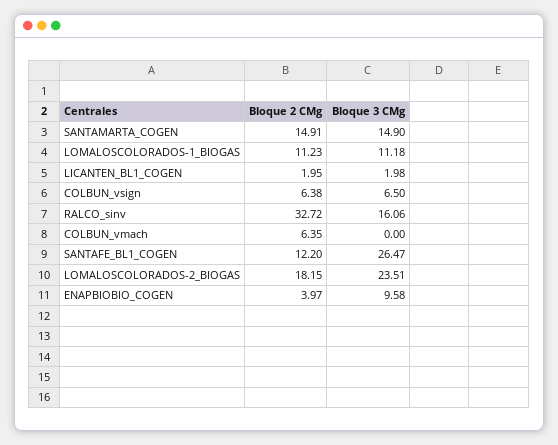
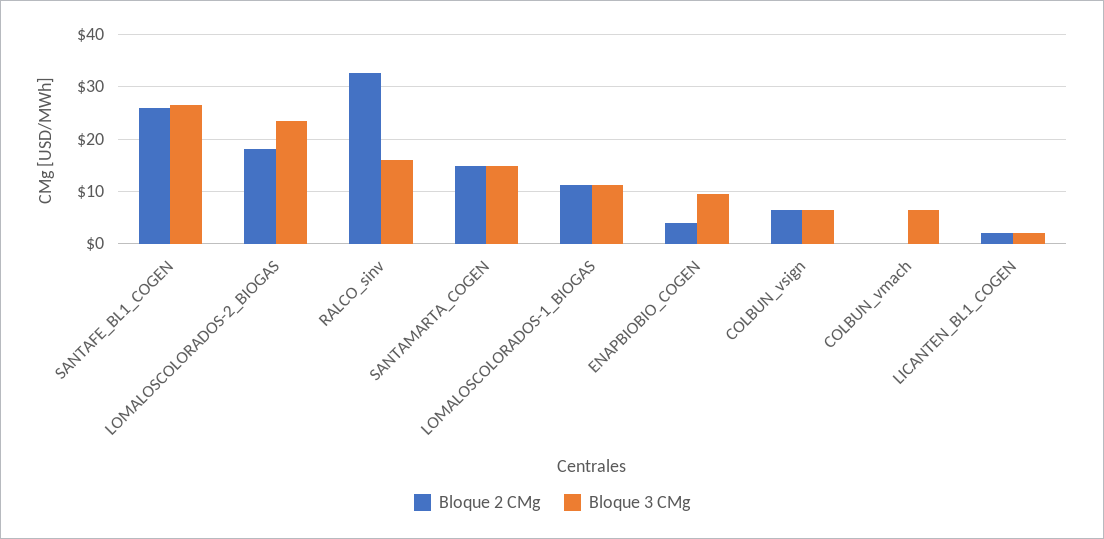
  {
    "Bloque 2 CMg": {
      "SANTAMARTA_COGEN": 14.91,
      "LOMALOSCOLORADOS-1_BIOGAS": 11.23,
      "LICANTEN_BL1_COGEN": 1.95,
      "COLBUN_vsign": 6.38,
      "RALCO_sinv": 32.72,
-     "COLBUN_vmach": 6.35,
+     "COLBUN_vmach": 0,
-     "SANTAFE_BL1_COGEN": 12.2,
+     "SANTAFE_BL1_COGEN": 26,
      "LOMALOSCOLORADOS-2_BIOGAS": 18.15,
      "ENAPBIOBIO_COGEN": 3.97
    },
    "Bloque 3 CMg": {
      "SANTAMARTA_COGEN": 14.9,
      "LOMALOSCOLORADOS-1_BIOGAS": 11.18,
      "LICANTEN_BL1_COGEN": 1.98,
      "COLBUN_vsign": 6.5,
      "RALCO_sinv": 16.06,
-     "COLBUN_vmach": 0,
+     "COLBUN_vmach": 6,
      "SANTAFE_BL1_COGEN": 26.47,
      "LOMALOSCOLORADOS-2_BIOGAS": 23.51,
      "ENAPBIOBIO_COGEN": 9.58
    }
  }

